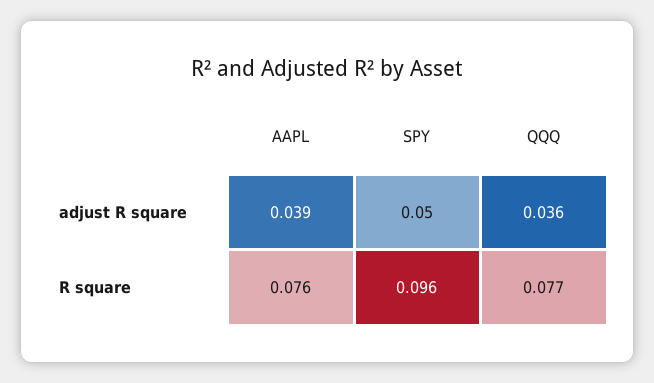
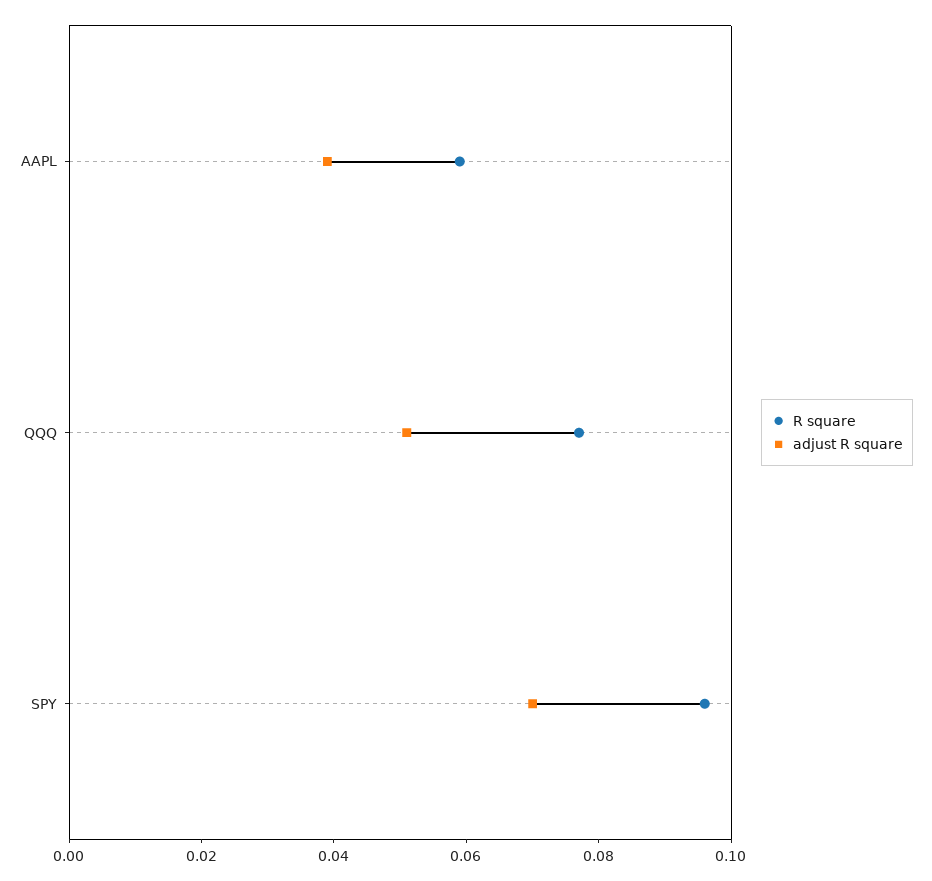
  {
    "adjust R square": {
      "AAPL": 0.039,
-     "SPY": 0.05,
+     "SPY": 0.07,
-     "QQQ": 0.036
+     "QQQ": 0.05
    },
    "R square": {
-     "AAPL": 0.076,
+     "AAPL": 0.06,
      "SPY": 0.096,
      "QQQ": 0.077
    }
  }

